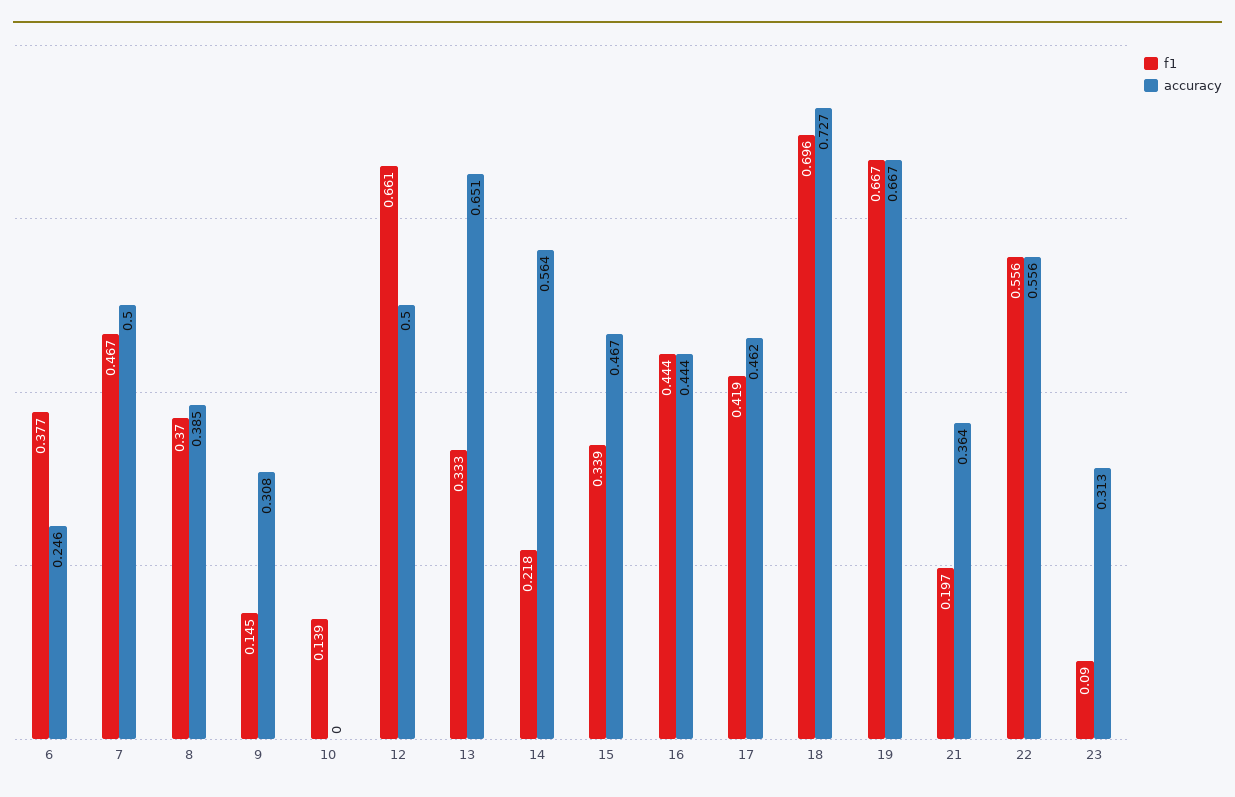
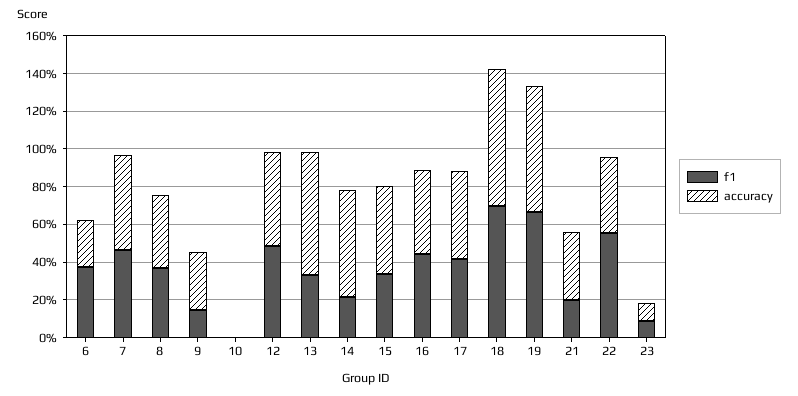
  {
    "f1": {
      "6": 0.377,
      "7": 0.467,
      "8": 0.37,
      "9": 0.145,
-     "10": 0.139,
+     "10": 0,
-     "12": 0.661,
+     "12": 0.5,
      "13": 0.333,
      "14": 0.218,
      "15": 0.339,
      "16": 0.444,
      "17": 0.419,
      "18": 0.696,
      "19": 0.667,
      "21": 0.197,
      "22": 0.556,
      "23": 0.09
    },
    "accuracy": {
      "6": 0.246,
      "7": 0.5,
      "8": 0.385,
      "9": 0.308,
      "10": 0,
      "12": 0.5,
      "13": 0.651,
      "14": 0.564,
      "15": 0.467,
      "16": 0.444,
      "17": 0.462,
      "18": 0.727,
      "19": 0.667,
      "21": 0.364,
-     "22": 0.556,
+     "22": 0.4,
-     "23": 0.313
+     "23": 0.1
    }
  }

